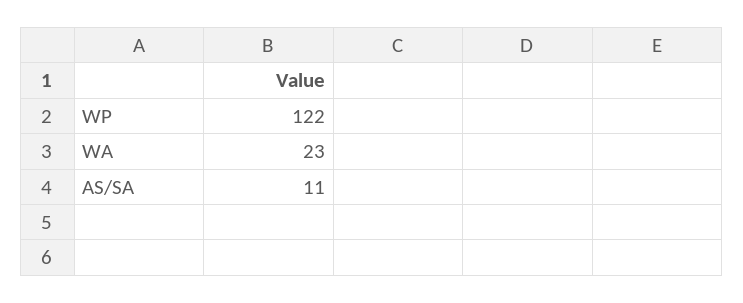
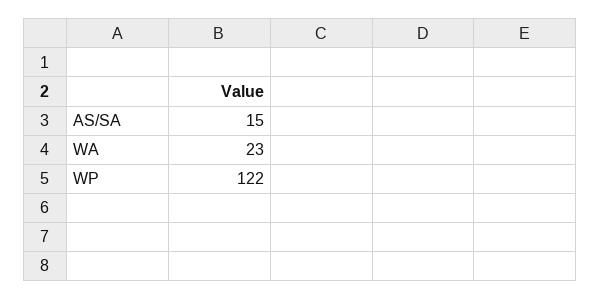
  {
    "WP": 122,
    "WA": 23,
-   "AS/SA": 11
+   "AS/SA": 15
  }

